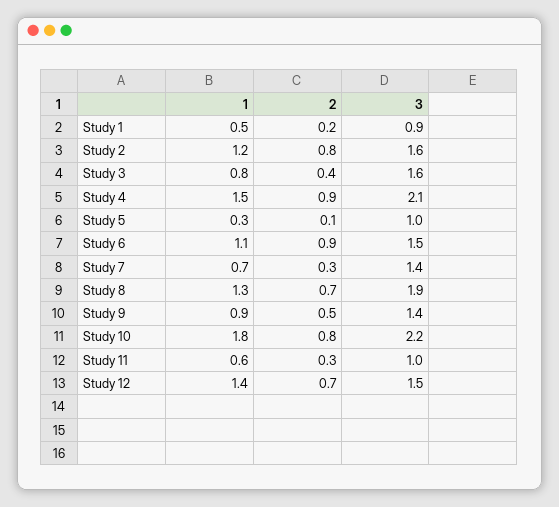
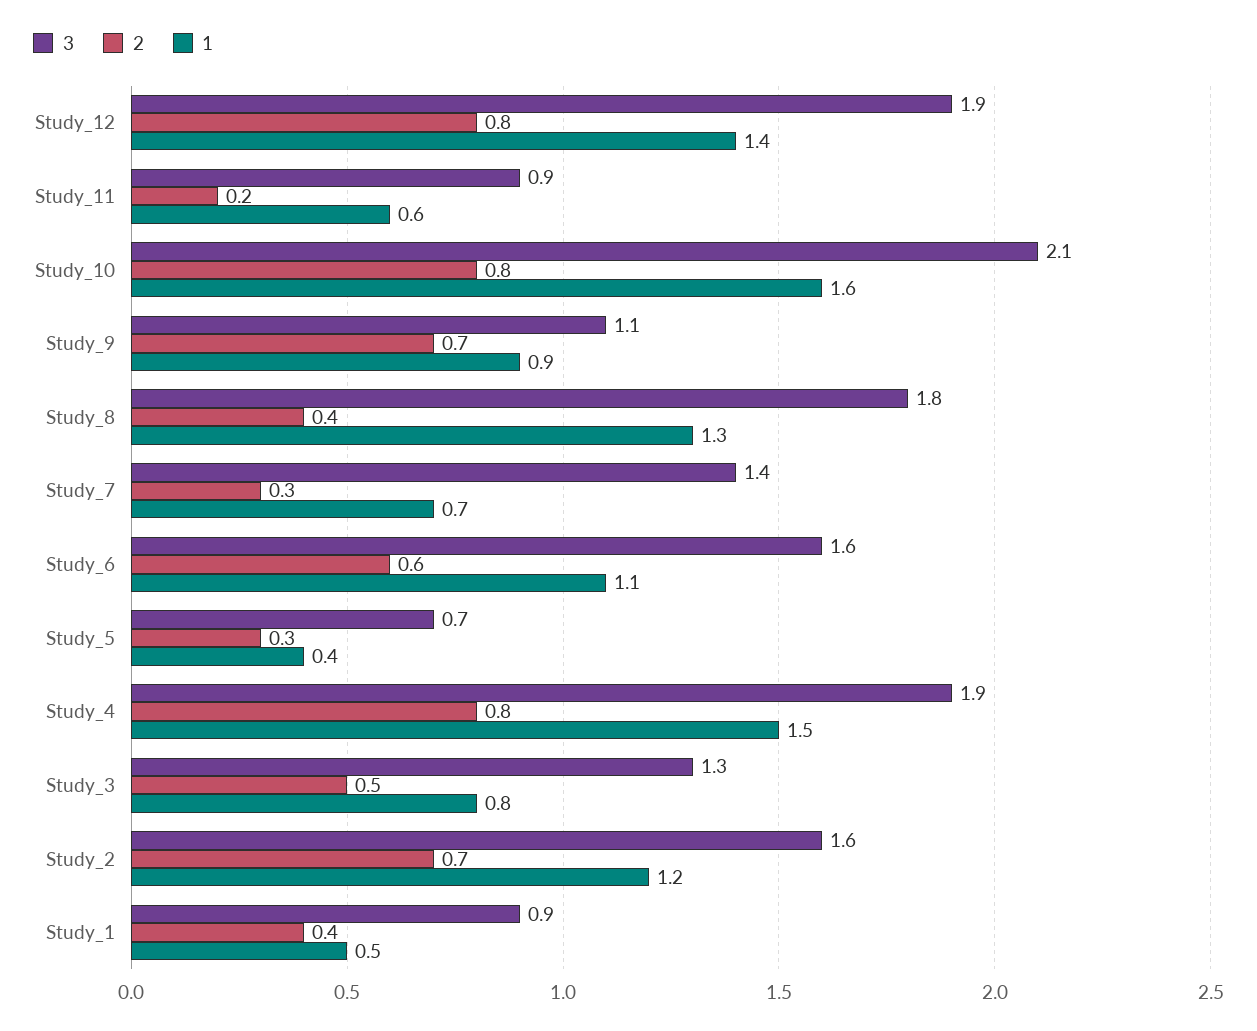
  {
    "1": {
      "Study 1": 0.5,
      "Study 2": 1.2,
      "Study 3": 0.8,
      "Study 4": 1.5,
-     "Study 5": 0.3,
+     "Study 5": 0.4,
      "Study 6": 1.1,
      "Study 7": 0.7,
      "Study 8": 1.3,
      "Study 9": 0.9,
-     "Study 10": 1.8,
+     "Study 10": 1.6,
      "Study 11": 0.6,
      "Study 12": 1.4
    },
    "2": {
-     "Study 1": 0.2,
+     "Study 1": 0.4,
-     "Study 2": 0.8,
+     "Study 2": 0.7,
-     "Study 3": 0.4,
+     "Study 3": 0.5,
-     "Study 4": 0.9,
+     "Study 4": 0.8,
-     "Study 5": 0.1,
+     "Study 5": 0.3,
-     "Study 6": 0.9,
+     "Study 6": 0.6,
      "Study 7": 0.3,
-     "Study 8": 0.7,
+     "Study 8": 0.4,
-     "Study 9": 0.5,
+     "Study 9": 0.7,
      "Study 10": 0.8,
-     "Study 11": 0.3,
+     "Study 11": 0.2,
-     "Study 12": 0.7
+     "Study 12": 0.8
    },
    "3": {
      "Study 1": 0.9,
      "Study 2": 1.6,
-     "Study 3": 1.6,
+     "Study 3": 1.3,
-     "Study 4": 2.1,
+     "Study 4": 1.9,
-     "Study 5": 1,
+     "Study 5": 0.7,
-     "Study 6": 1.5,
+     "Study 6": 1.6,
      "Study 7": 1.4,
-     "Study 8": 1.9,
+     "Study 8": 1.8,
-     "Study 9": 1.4,
+     "Study 9": 1.1,
-     "Study 10": 2.2,
+     "Study 10": 2.1,
-     "Study 11": 1,
+     "Study 11": 0.9,
-     "Study 12": 1.5
+     "Study 12": 1.9
    }
  }

